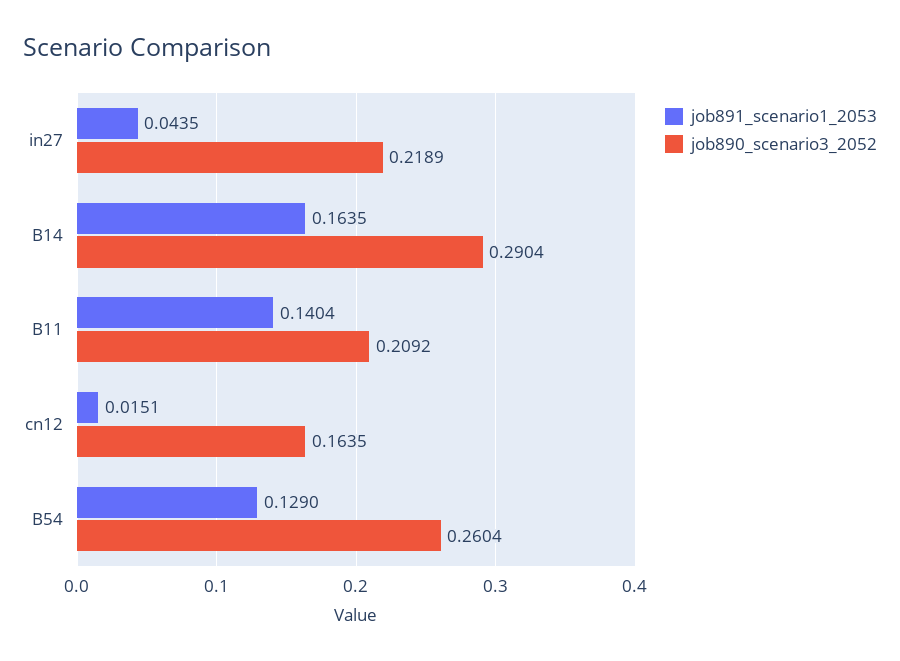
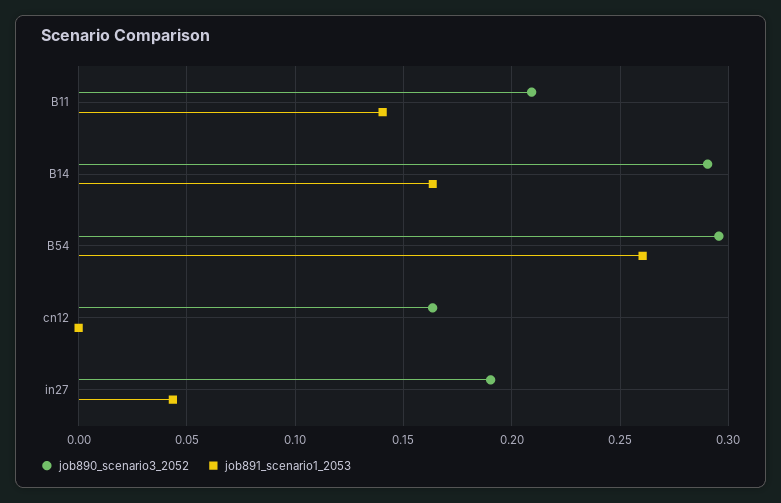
  {
    "job891_scenario1_2053": {
      "in27": 0.0435,
      "B14": 0.1635,
      "B11": 0.1404,
-     "cn12": 0.0151,
+     "cn12": 0,
-     "B54": 0.129
+     "B54": 0.26
    },
    "job890_scenario3_2052": {
-     "in27": 0.2189,
+     "in27": 0.19,
      "B14": 0.2904,
      "B11": 0.2092,
      "cn12": 0.1635,
-     "B54": 0.2604
+     "B54": 0.295
    }
  }

